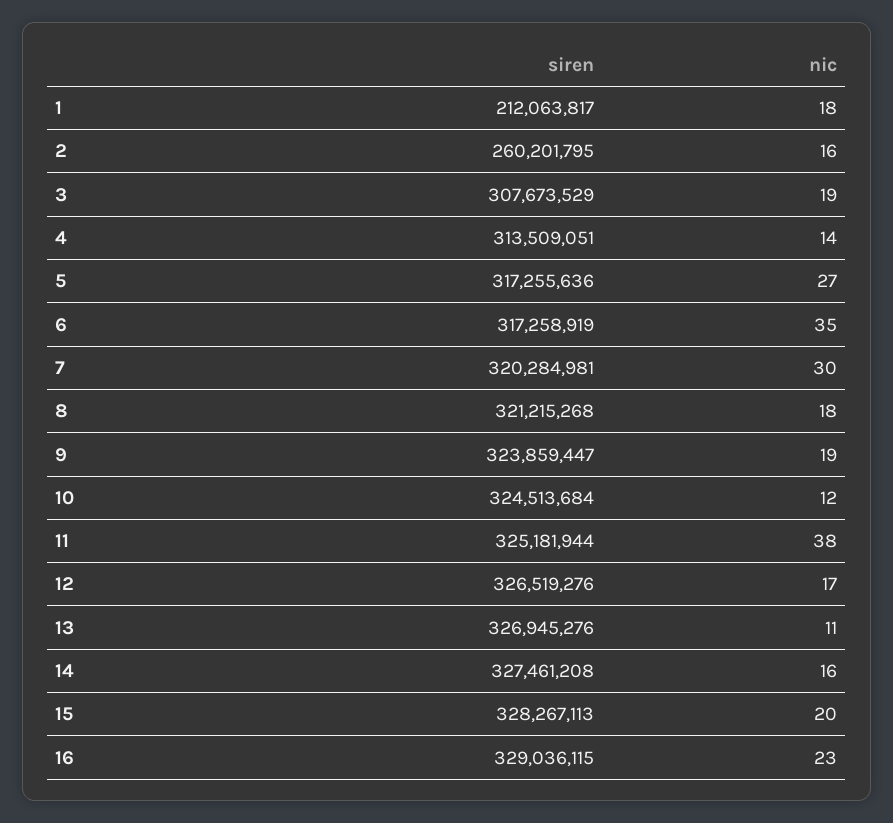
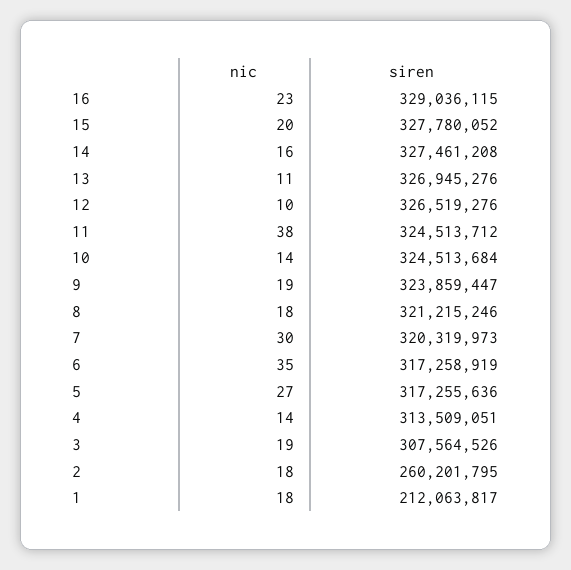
  {
    "siren": {
      "1": 212063817,
      "2": 260201795,
-     "3": 307673529,
+     "3": 307564526,
      "4": 313509051,
      "5": 317255636,
      "6": 317258919,
-     "7": 320284981,
+     "7": 320319973,
-     "8": 321215268,
+     "8": 321215246,
      "9": 323859447,
      "10": 324513684,
-     "11": 325181944,
+     "11": 324513712,
      "12": 326519276,
      "13": 326945276,
      "14": 327461208,
-     "15": 328267113,
+     "15": 327780052,
      "16": 329036115
    },
    "nic": {
      "1": 18,
-     "2": 16,
+     "2": 18,
      "3": 19,
      "4": 14,
      "5": 27,
      "6": 35,
      "7": 30,
      "8": 18,
      "9": 19,
-     "10": 12,
+     "10": 14,
      "11": 38,
-     "12": 17,
+     "12": 10,
      "13": 11,
      "14": 16,
      "15": 20,
      "16": 23
    }
  }

